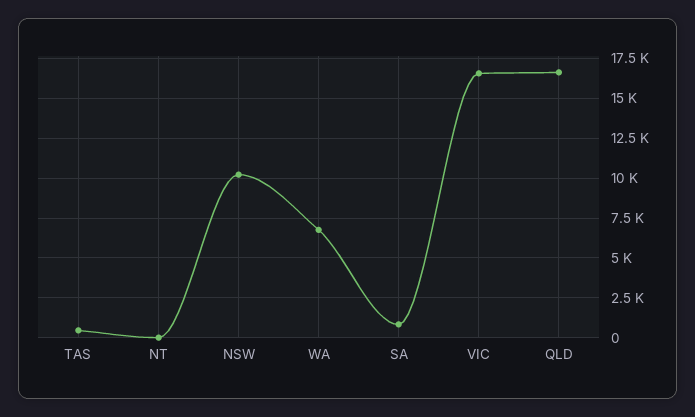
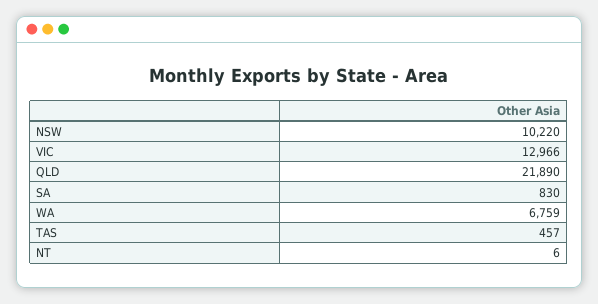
  {
    "TAS": 457,
    "NT": 6,
    "NSW": 10220,
    "WA": 6759,
    "SA": 830,
-   "VIC": 16500,
+   "VIC": 12966,
-   "QLD": 16500
+   "QLD": 21890
  }

